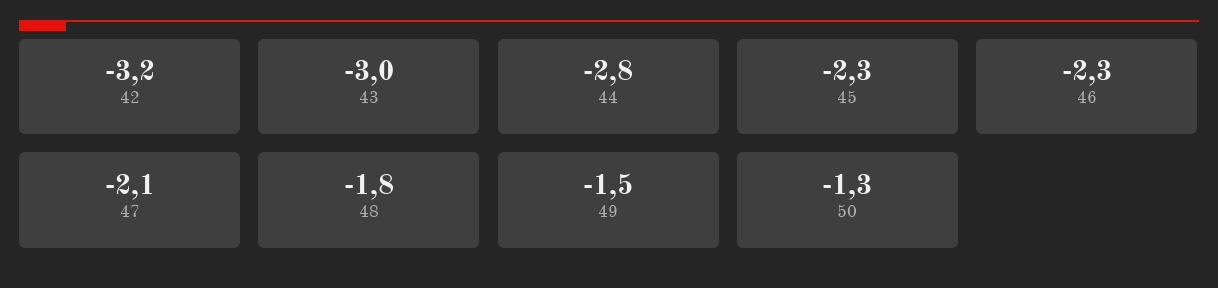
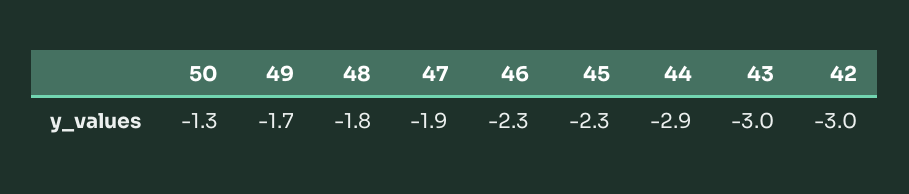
  {
-   "42": -3.2,
+   "42": -3,
    "43": -3,
-   "44": -2.8,
+   "44": -2.9,
    "45": -2.3,
    "46": -2.3,
-   "47": -2.1,
+   "47": -1.9,
    "48": -1.8,
-   "49": -1.5,
+   "49": -1.7,
    "50": -1.3
  }

